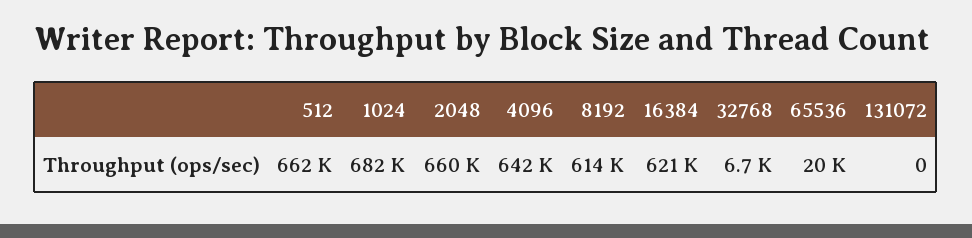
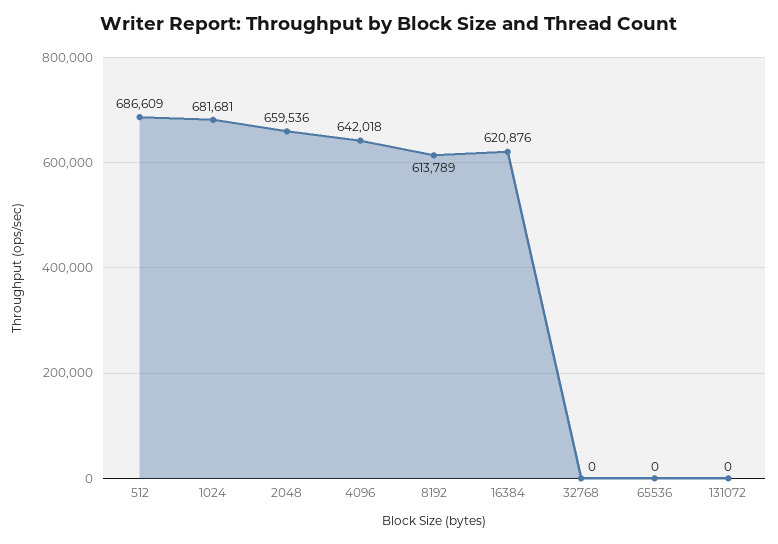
  {
-   "512": 662000,
+   "512": 686609,
    "1024": 681681,
    "2048": 659536,
    "4096": 642018,
    "8192": 613789,
    "16384": 620876,
-   "32768": 6700,
+   "32768": 0,
-   "65536": 20000,
+   "65536": 0,
    "131072": 0
  }

